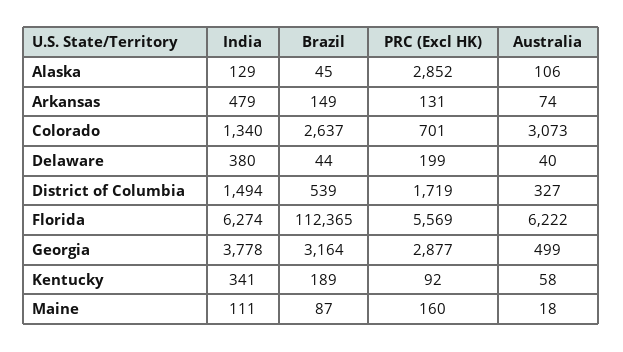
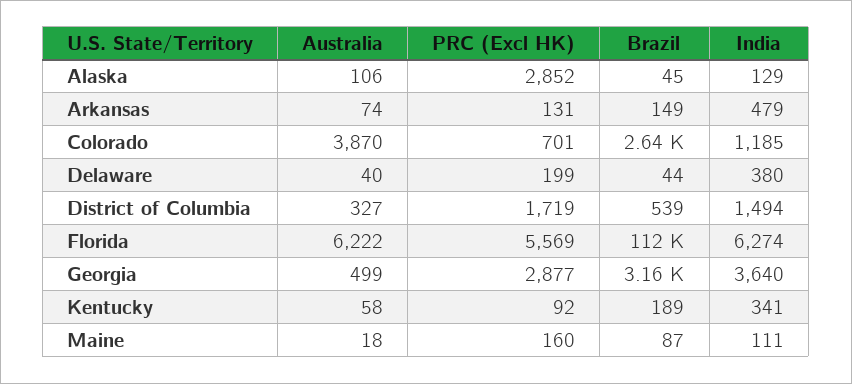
  {
    "India": {
      "Alaska": 129,
      "Arkansas": 479,
-     "Colorado": 1340,
+     "Colorado": 1185,
      "Delaware": 380,
      "District of Columbia": 1494,
      "Florida": 6274,
-     "Georgia": 3778,
+     "Georgia": 3640,
      "Kentucky": 341,
      "Maine": 111
    },
    "Brazil": {
      "Alaska": 45,
      "Arkansas": 149,
      "Colorado": 2637,
      "Delaware": 44,
      "District of Columbia": 539,
      "Florida": 112365,
      "Georgia": 3164,
      "Kentucky": 189,
      "Maine": 87
    },
    "PRC (Excl HK)": {
      "Alaska": 2852,
      "Arkansas": 131,
      "Colorado": 701,
      "Delaware": 199,
      "District of Columbia": 1719,
      "Florida": 5569,
      "Georgia": 2877,
      "Kentucky": 92,
      "Maine": 160
    },
    "Australia": {
      "Alaska": 106,
      "Arkansas": 74,
-     "Colorado": 3073,
+     "Colorado": 3870,
      "Delaware": 40,
      "District of Columbia": 327,
      "Florida": 6222,
      "Georgia": 499,
      "Kentucky": 58,
      "Maine": 18
    }
  }

